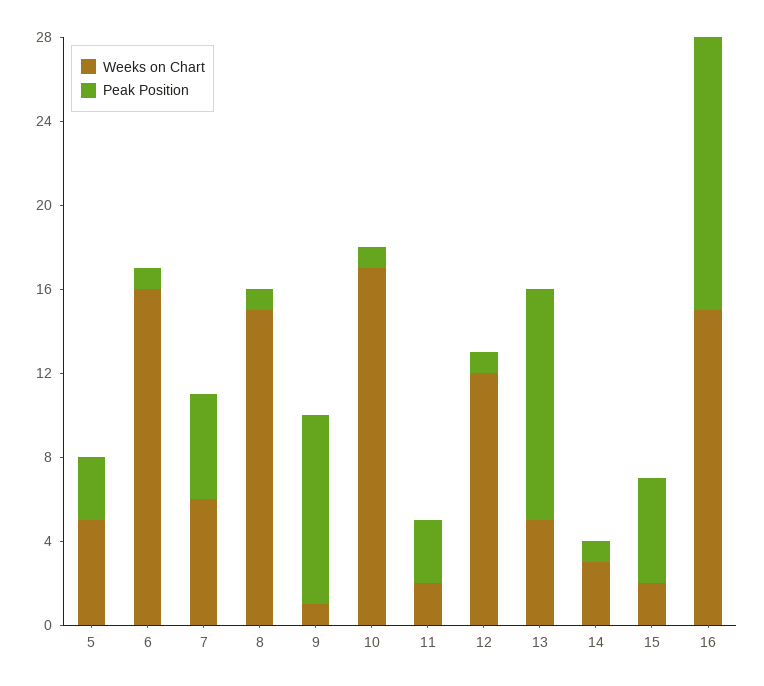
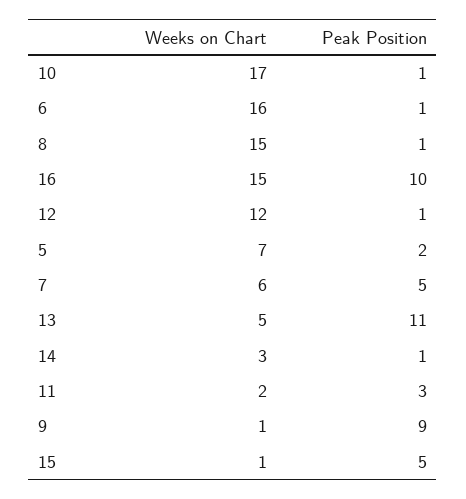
  {
    "Weeks on Chart": {
-     "5": 5,
+     "5": 7,
      "6": 16,
      "7": 6,
      "8": 15,
      "9": 1,
      "10": 17,
      "11": 2,
      "12": 12,
      "13": 5,
      "14": 3,
-     "15": 2,
+     "15": 1,
      "16": 15
    },
    "Peak Position": {
-     "5": 3,
+     "5": 2,
      "6": 1,
      "7": 5,
      "8": 1,
      "9": 9,
      "10": 1,
      "11": 3,
      "12": 1,
      "13": 11,
      "14": 1,
      "15": 5,
-     "16": 13
+     "16": 10
    }
  }

